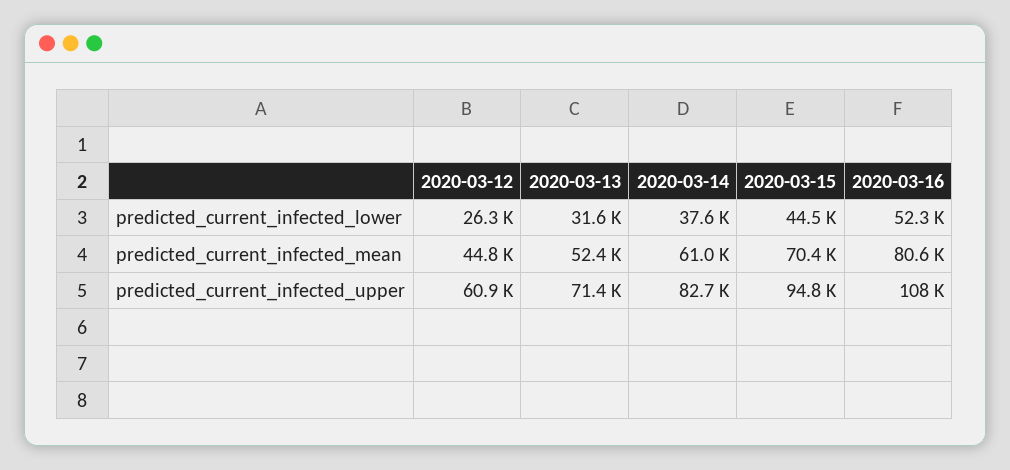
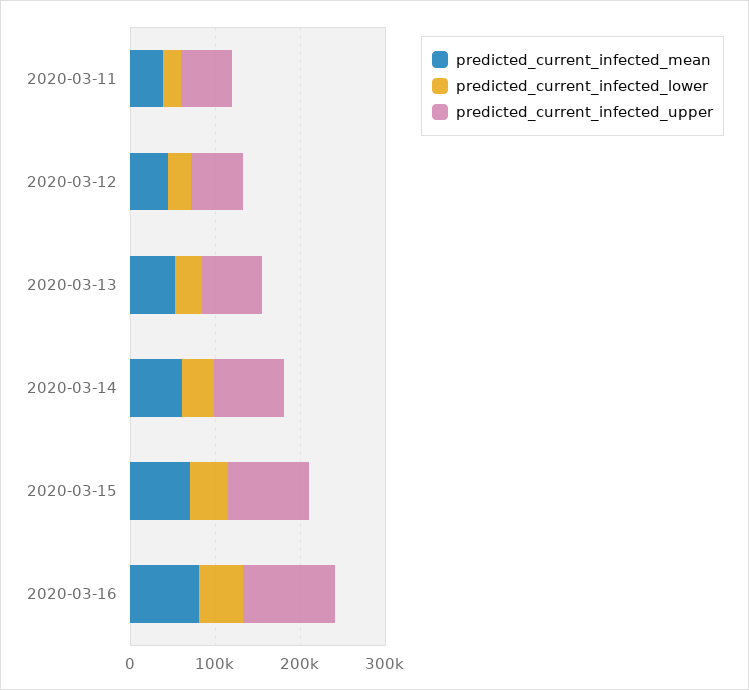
  {
    "predicted_current_infected_lower": {
      "2020-03-12": 26300,
      "2020-03-13": 31600,
      "2020-03-14": 37600,
      "2020-03-15": 44500,
-     "2020-03-16": 52300
+     "2020-03-16": 52300,
+     "2020-03-11": 20000
    },
    "predicted_current_infected_mean": {
      "2020-03-12": 44800,
      "2020-03-13": 52400,
      "2020-03-14": 61000,
      "2020-03-15": 70400,
-     "2020-03-16": 80600
+     "2020-03-16": 80600,
+     "2020-03-11": 40000
    },
    "predicted_current_infected_upper": {
      "2020-03-12": 60900,
      "2020-03-13": 71400,
      "2020-03-14": 82700,
      "2020-03-15": 94800,
-     "2020-03-16": 108000
+     "2020-03-16": 108000,
+     "2020-03-11": 60000
    }
  }

